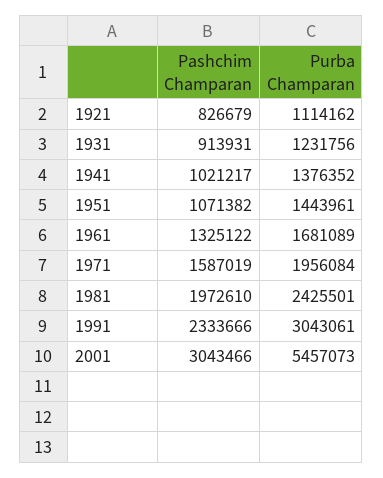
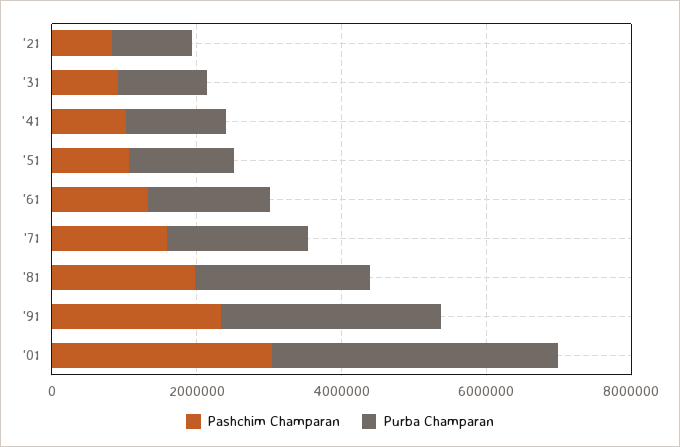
  {
    "Pashchim Champaran": {
      "1921": 826679,
      "1931": 913931,
      "1941": 1021217,
      "1951": 1071382,
      "1961": 1325122,
      "1971": 1587019,
      "1981": 1972610,
      "1991": 2333666,
      "2001": 3043466
    },
    "Purba Champaran": {
      "1921": 1114162,
      "1931": 1231756,
      "1941": 1376352,
      "1951": 1443961,
      "1961": 1681089,
      "1971": 1956084,
      "1981": 2425501,
      "1991": 3043061,
-     "2001": 5457073
+     "2001": 4000000
    }
  }

